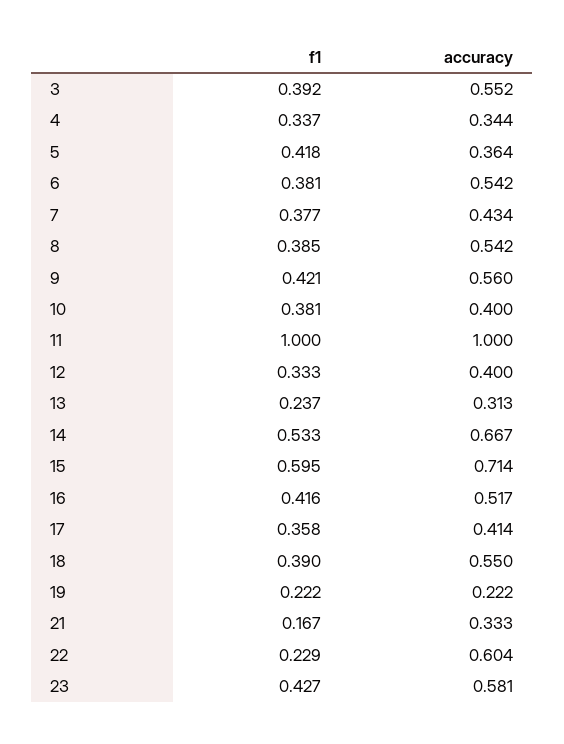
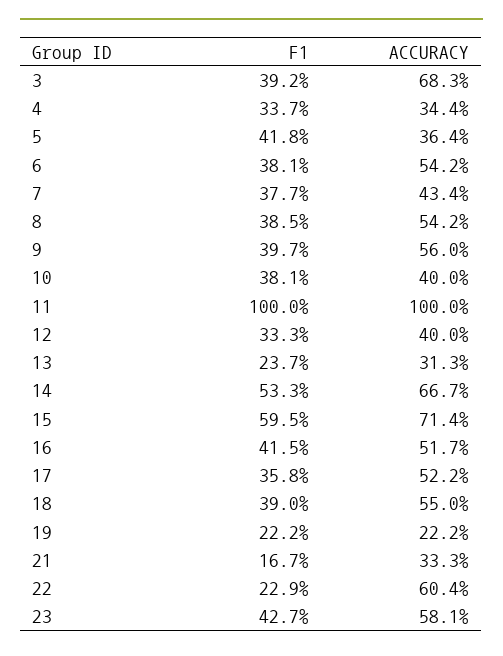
  {
    "f1": {
      "3": 0.392,
      "4": 0.337,
      "5": 0.418,
      "6": 0.381,
      "7": 0.377,
      "8": 0.385,
-     "9": 0.421,
+     "9": 0.397,
      "10": 0.381,
      "11": 1,
      "12": 0.333,
      "13": 0.237,
      "14": 0.533,
      "15": 0.595,
-     "16": 0.416,
+     "16": 0.415,
      "17": 0.358,
      "18": 0.39,
      "19": 0.222,
      "21": 0.167,
      "22": 0.229,
      "23": 0.427
    },
    "accuracy": {
-     "3": 0.552,
+     "3": 0.683,
      "4": 0.344,
      "5": 0.364,
      "6": 0.542,
      "7": 0.434,
      "8": 0.542,
      "9": 0.56,
      "10": 0.4,
      "11": 1,
      "12": 0.4,
      "13": 0.313,
      "14": 0.667,
      "15": 0.714,
      "16": 0.517,
-     "17": 0.414,
+     "17": 0.522,
      "18": 0.55,
      "19": 0.222,
      "21": 0.333,
      "22": 0.604,
      "23": 0.581
    }
  }

